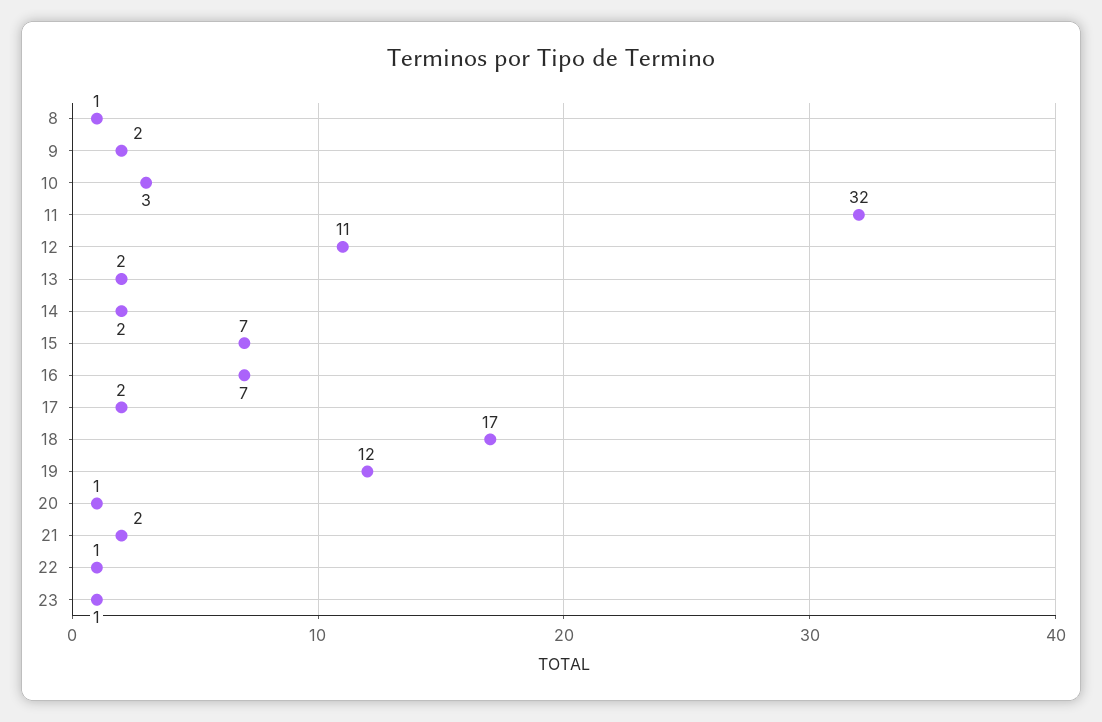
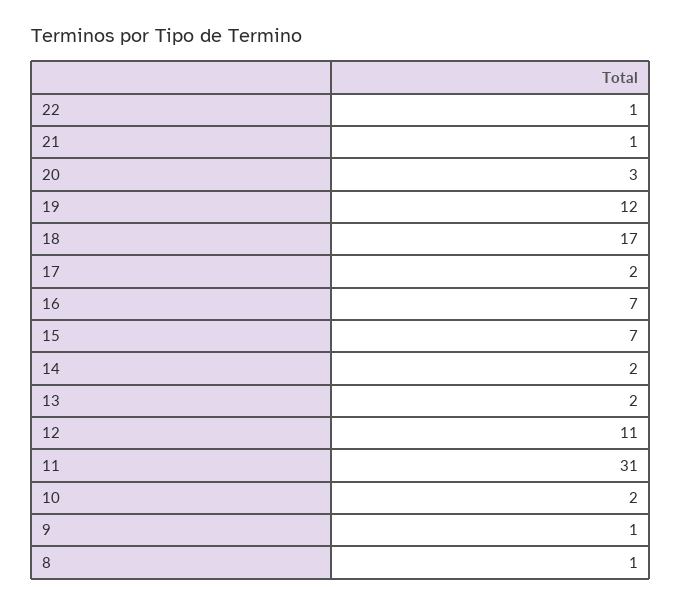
  {
    "8": 1,
-   "9": 2,
+   "9": 1,
-   "10": 3,
+   "10": 2,
-   "11": 32,
+   "11": 31,
    "12": 11,
    "13": 2,
    "14": 2,
    "15": 7,
    "16": 7,
    "17": 2,
    "18": 17,
    "19": 12,
-   "20": 1,
+   "20": 3,
-   "21": 2,
+   "21": 1,
-   "22": 1,
+   "22": 1
-   "23": 1
  }

